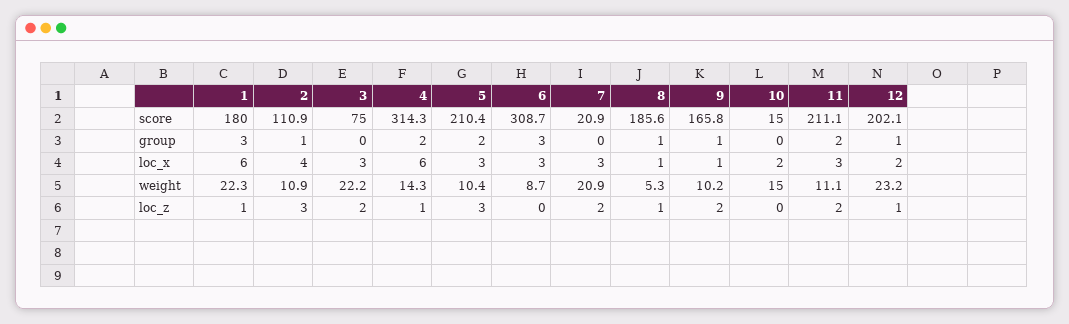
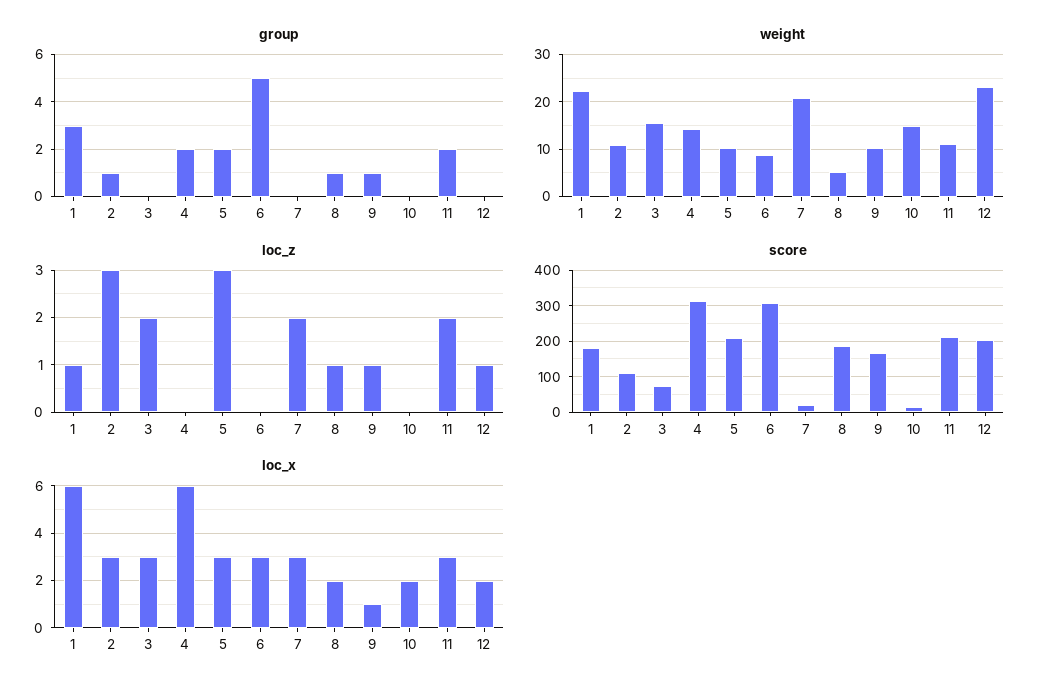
  {
    "score": {
      "1": 180,
      "2": 110.9,
      "3": 75,
      "4": 314.3,
      "5": 210.4,
      "6": 308.7,
      "7": 20.9,
      "8": 185.6,
      "9": 165.8,
      "10": 15,
      "11": 211.1,
      "12": 202.1
    },
    "group": {
      "1": 3,
      "2": 1,
      "3": 0,
      "4": 2,
      "5": 2,
-     "6": 3,
+     "6": 5,
      "7": 0,
      "8": 1,
      "9": 1,
      "10": 0,
      "11": 2,
-     "12": 1
+     "12": 0
    },
    "loc_x": {
      "1": 6,
-     "2": 4,
+     "2": 3,
      "3": 3,
      "4": 6,
      "5": 3,
      "6": 3,
      "7": 3,
-     "8": 1,
+     "8": 2,
      "9": 1,
      "10": 2,
      "11": 3,
      "12": 2
    },
    "weight": {
      "1": 22.3,
      "2": 10.9,
-     "3": 22.2,
+     "3": 16,
      "4": 14.3,
      "5": 10.4,
      "6": 8.7,
      "7": 20.9,
      "8": 5.3,
      "9": 10.2,
      "10": 15,
      "11": 11.1,
      "12": 23.2
    },
    "loc_z": {
      "1": 1,
      "2": 3,
      "3": 2,
-     "4": 1,
+     "4": 0,
      "5": 3,
      "6": 0,
      "7": 2,
      "8": 1,
-     "9": 2,
+     "9": 1,
      "10": 0,
      "11": 2,
      "12": 1
    }
  }

